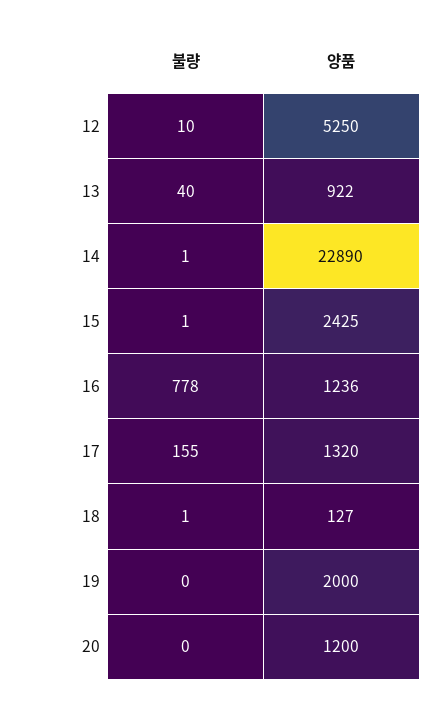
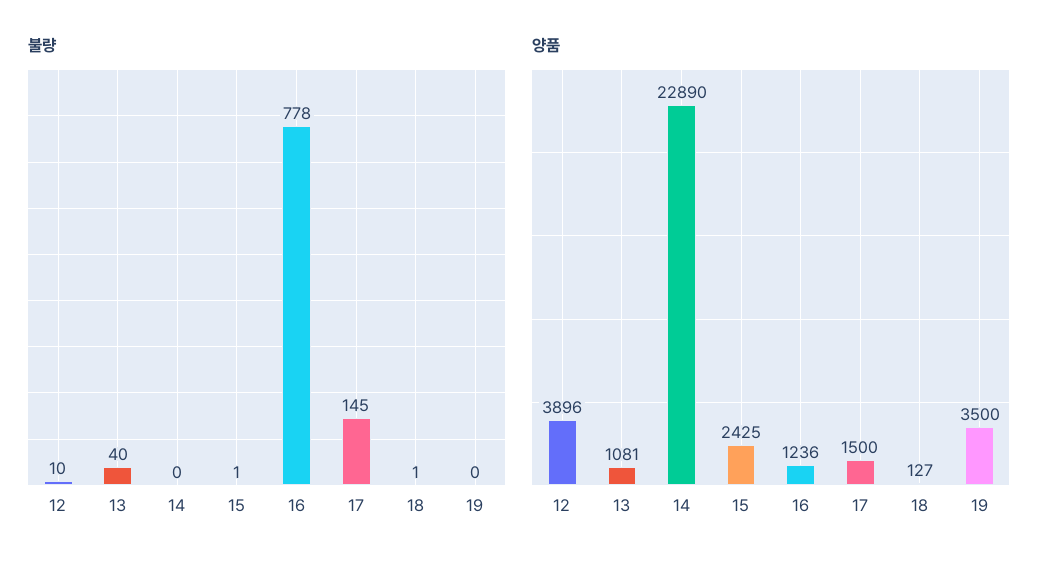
  {
    "불량": {
      "12": 10,
      "13": 40,
-     "14": 1,
+     "14": 0,
      "15": 1,
      "16": 778,
-     "17": 155,
+     "17": 145,
      "18": 1,
-     "19": 0,
+     "19": 0
-     "20": 0
    },
    "양품": {
-     "12": 5250,
+     "12": 3896,
-     "13": 922,
+     "13": 1081,
      "14": 22890,
      "15": 2425,
      "16": 1236,
-     "17": 1320,
+     "17": 1500,
      "18": 127,
-     "19": 2000,
+     "19": 3500
-     "20": 1200
    }
  }

